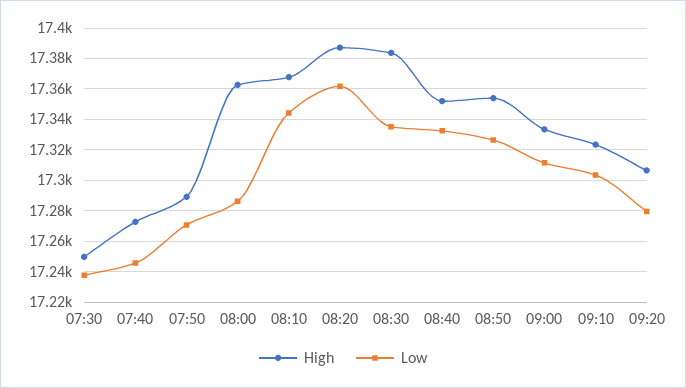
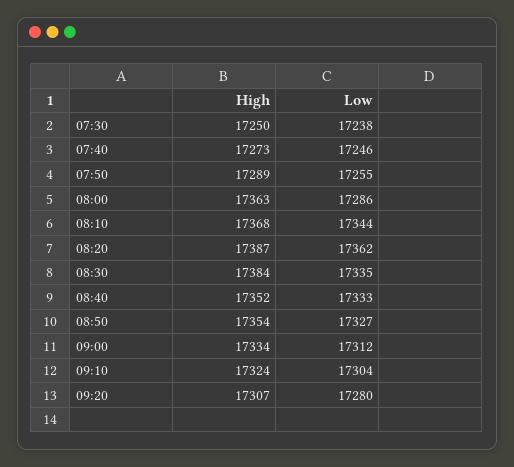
  {
    "High": {
      "07:30": 17250,
      "07:40": 17273,
      "07:50": 17289,
      "08:00": 17363,
      "08:10": 17368,
      "08:20": 17387,
      "08:30": 17384,
      "08:40": 17352,
      "08:50": 17354,
      "09:00": 17334,
      "09:10": 17324,
      "09:20": 17307
    },
    "Low": {
      "07:30": 17238,
      "07:40": 17246,
-     "07:50": 17270,
+     "07:50": 17255,
      "08:00": 17286,
      "08:10": 17344,
      "08:20": 17362,
      "08:30": 17335,
      "08:40": 17333,
      "08:50": 17327,
      "09:00": 17312,
      "09:10": 17304,
      "09:20": 17280
    }
  }

